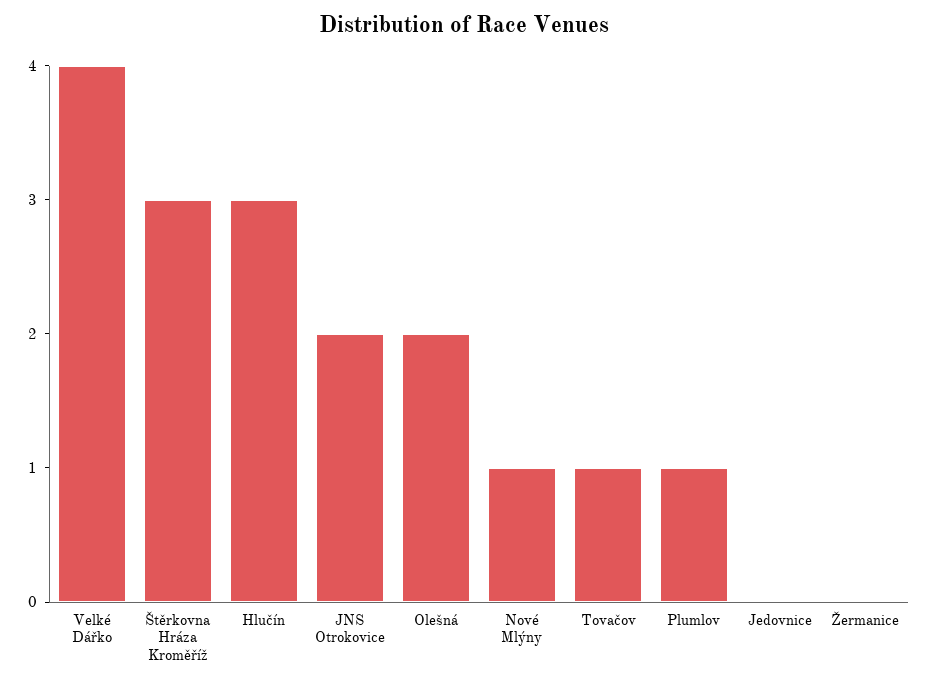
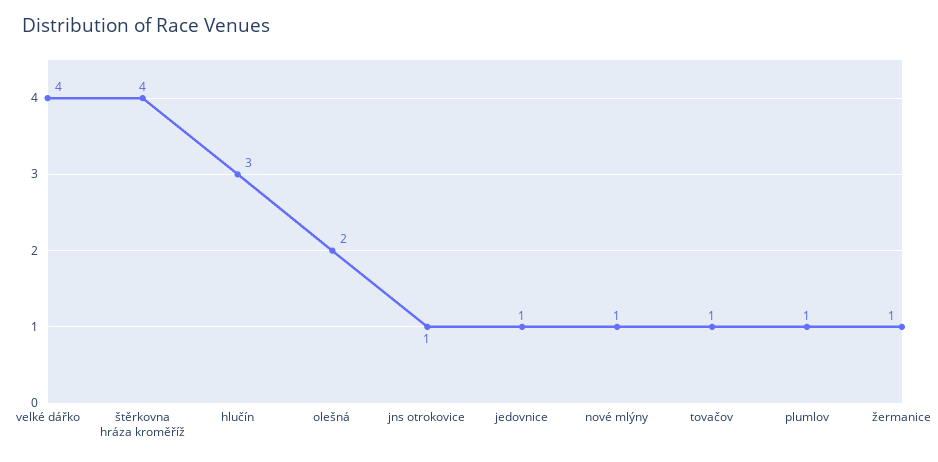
  {
    "Velké Dářko": 4,
-   "Štěrkovna Hráza Kroměříž": 3,
+   "Štěrkovna Hráza Kroměříž": 4,
    "Hlučín": 3,
-   "JNS Otrokovice": 2,
+   "JNS Otrokovice": 1,
    "Olešná": 2,
    "Nové Mlýny": 1,
    "Tovačov": 1,
    "Plumlov": 1,
-   "Jedovnice": 0,
+   "Jedovnice": 1,
-   "Žermanice": 0
+   "Žermanice": 1
  }

